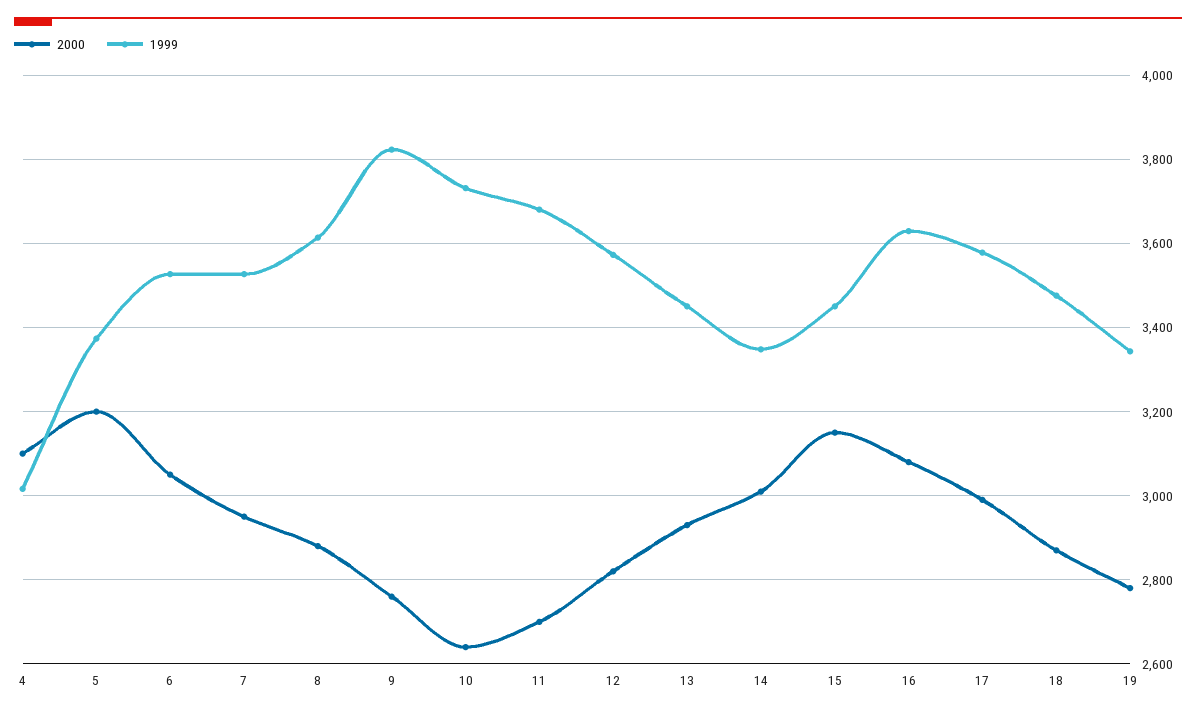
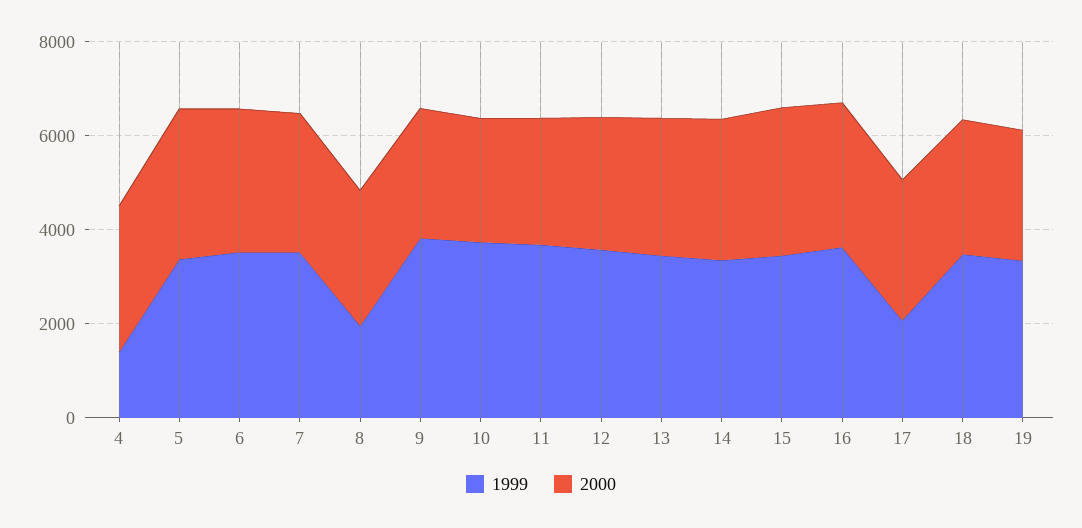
  {
    "2000": {
      "4": 3100,
      "5": 3200,
      "6": 3060,
      "7": 2960,
      "8": 2880,
      "9": 2760,
      "10": 2640,
      "11": 2700,
      "12": 2820,
      "13": 2940,
      "14": 3020,
      "15": 3160,
      "16": 3080,
      "17": 3000,
      "18": 2880,
      "19": 2780
    },
    "1999": {
-     "4": 3020,
+     "4": 1500,
      "5": 3380,
      "6": 3520,
      "7": 3520,
-     "8": 3620,
+     "8": 2000,
      "9": 3820,
      "10": 3740,
      "11": 3680,
      "12": 3580,
      "13": 3460,
      "14": 3340,
      "15": 3460,
      "16": 3620,
-     "17": 3580,
+     "17": 2000,
      "18": 3480,
      "19": 3340
    }
  }

